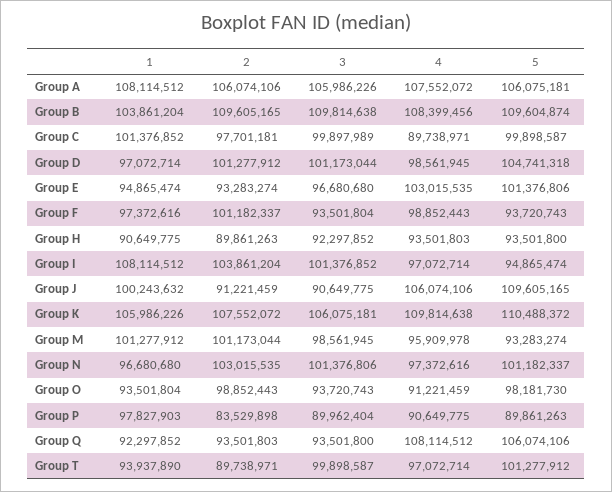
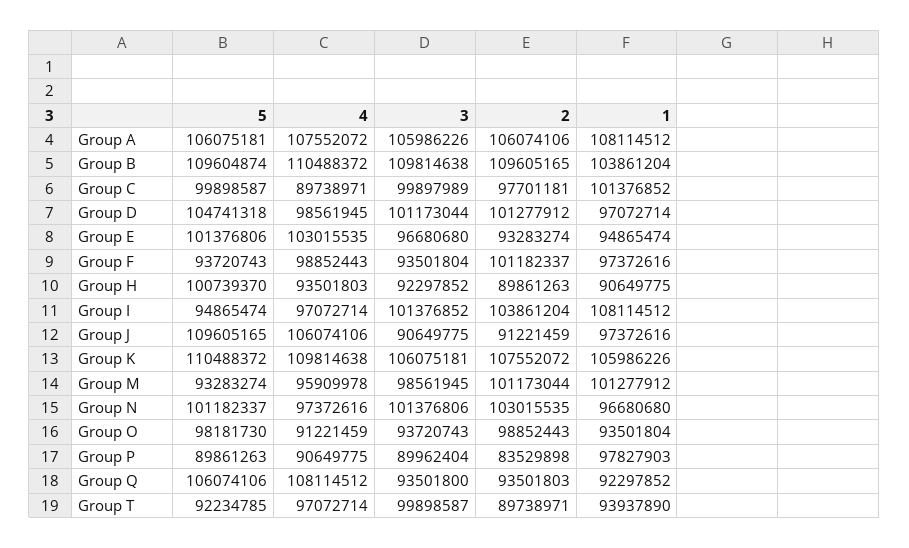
  {
    "1": {
      "Group A": 108114512,
      "Group B": 103861204,
      "Group C": 101376852,
      "Group D": 97072714,
      "Group E": 94865474,
      "Group F": 97372616,
      "Group H": 90649775,
      "Group I": 108114512,
-     "Group J": 100243632,
+     "Group J": 97372616,
      "Group K": 105986226,
      "Group M": 101277912,
      "Group N": 96680680,
      "Group O": 93501804,
      "Group P": 97827903,
      "Group Q": 92297852,
      "Group T": 93937890
    },
    "2": {
      "Group A": 106074106,
      "Group B": 109605165,
      "Group C": 97701181,
      "Group D": 101277912,
      "Group E": 93283274,
      "Group F": 101182337,
      "Group H": 89861263,
      "Group I": 103861204,
      "Group J": 91221459,
      "Group K": 107552072,
      "Group M": 101173044,
      "Group N": 103015535,
      "Group O": 98852443,
      "Group P": 83529898,
      "Group Q": 93501803,
      "Group T": 89738971
    },
    "3": {
      "Group A": 105986226,
      "Group B": 109814638,
      "Group C": 99897989,
      "Group D": 101173044,
      "Group E": 96680680,
      "Group F": 93501804,
      "Group H": 92297852,
      "Group I": 101376852,
      "Group J": 90649775,
      "Group K": 106075181,
      "Group M": 98561945,
      "Group N": 101376806,
      "Group O": 93720743,
      "Group P": 89962404,
      "Group Q": 93501800,
      "Group T": 99898587
    },
    "4": {
      "Group A": 107552072,
-     "Group B": 108399456,
+     "Group B": 110488372,
      "Group C": 89738971,
      "Group D": 98561945,
      "Group E": 103015535,
      "Group F": 98852443,
      "Group H": 93501803,
      "Group I": 97072714,
      "Group J": 106074106,
      "Group K": 109814638,
      "Group M": 95909978,
      "Group N": 97372616,
      "Group O": 91221459,
      "Group P": 90649775,
      "Group Q": 108114512,
      "Group T": 97072714
    },
    "5": {
      "Group A": 106075181,
      "Group B": 109604874,
      "Group C": 99898587,
      "Group D": 104741318,
      "Group E": 101376806,
      "Group F": 93720743,
-     "Group H": 93501800,
+     "Group H": 100739370,
      "Group I": 94865474,
      "Group J": 109605165,
      "Group K": 110488372,
      "Group M": 93283274,
      "Group N": 101182337,
      "Group O": 98181730,
      "Group P": 89861263,
      "Group Q": 106074106,
-     "Group T": 101277912
+     "Group T": 92234785
    }
  }

